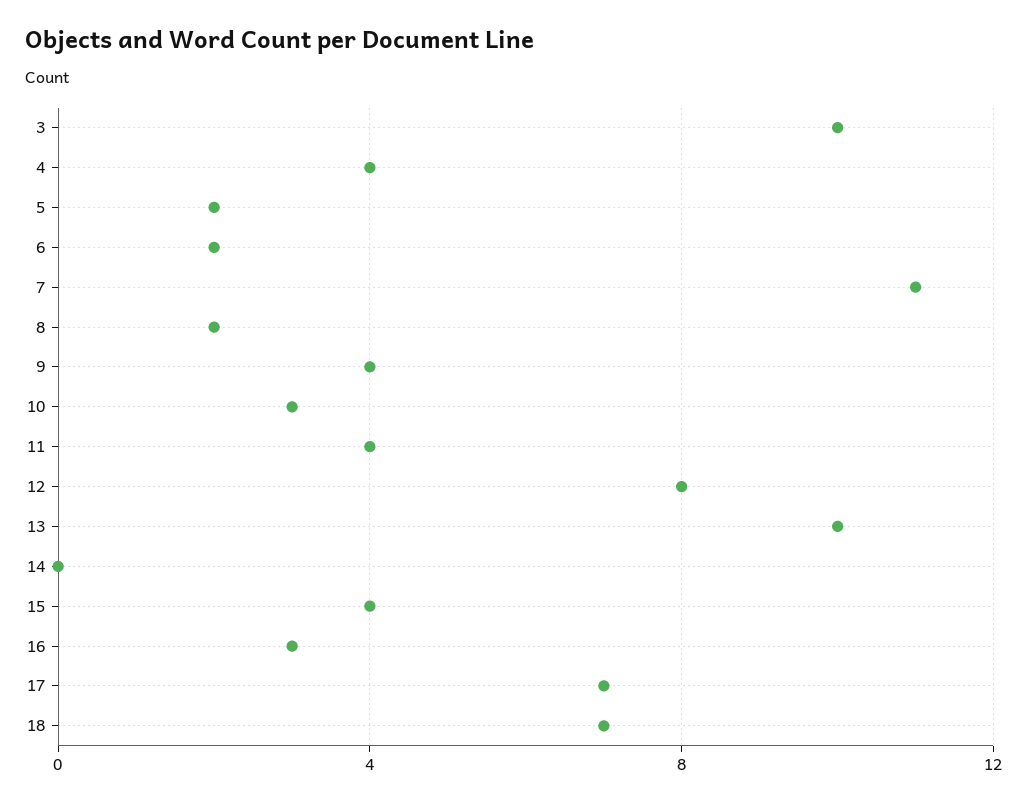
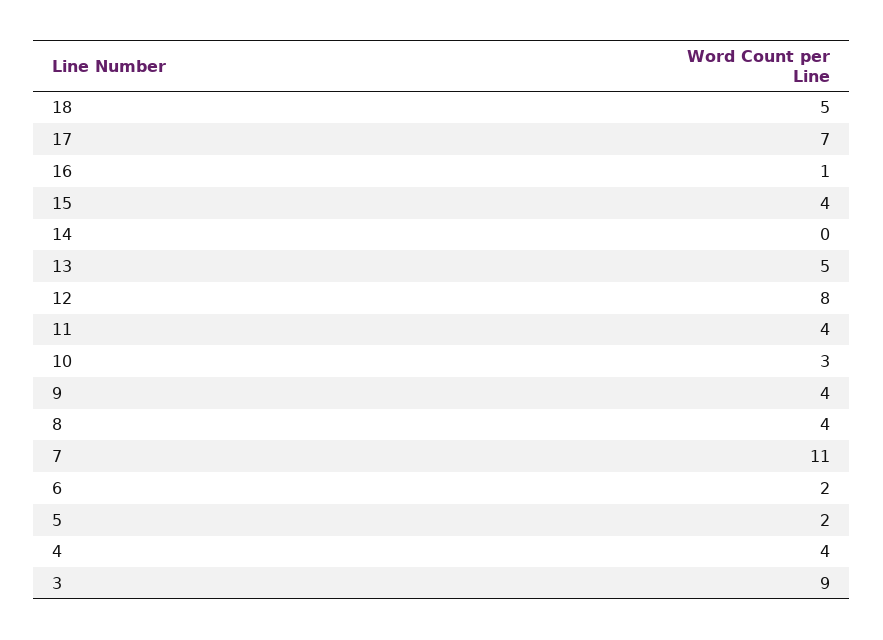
  {
-   "3": 10,
+   "3": 9,
    "4": 4,
    "5": 2,
    "6": 2,
    "7": 11,
-   "8": 2,
+   "8": 4,
    "9": 4,
    "10": 3,
    "11": 4,
    "12": 8,
-   "13": 10,
+   "13": 5,
    "14": 0,
    "15": 4,
-   "16": 3,
+   "16": 1,
    "17": 7,
-   "18": 7
+   "18": 5
  }

